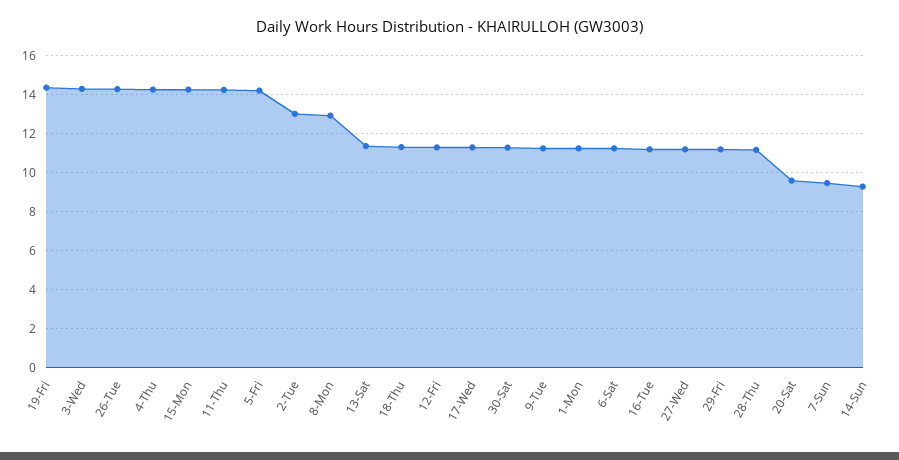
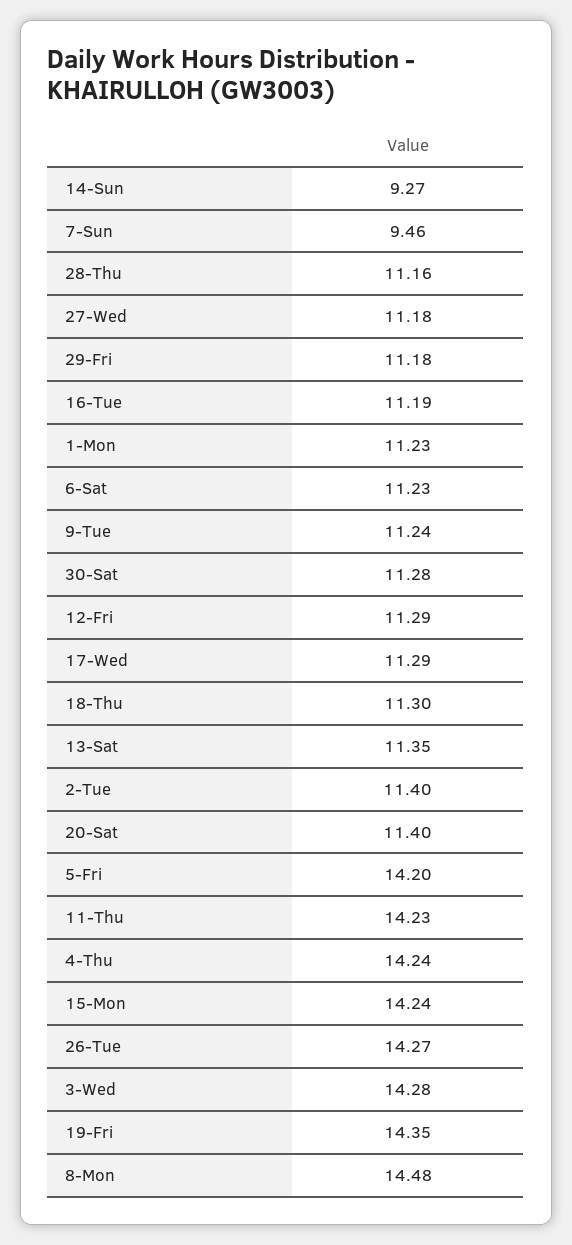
  {
    "19-Fri": 14.35,
    "3-Wed": 14.28,
    "26-Tue": 14.27,
    "4-Thu": 14.24,
    "15-Mon": 14.24,
    "11-Thu": 14.23,
    "5-Fri": 14.2,
-   "2-Tue": 13,
+   "2-Tue": 11.4,
-   "8-Mon": 13,
+   "8-Mon": 14.48,
    "13-Sat": 11.35,
    "18-Thu": 11.3,
    "12-Fri": 11.29,
    "17-Wed": 11.29,
    "30-Sat": 11.28,
    "9-Tue": 11.24,
    "1-Mon": 11.23,
    "6-Sat": 11.23,
    "16-Tue": 11.19,
    "27-Wed": 11.18,
    "29-Fri": 11.18,
    "28-Thu": 11.16,
-   "20-Sat": 9.5,
+   "20-Sat": 11.4,
    "7-Sun": 9.46,
    "14-Sun": 9.27
  }

